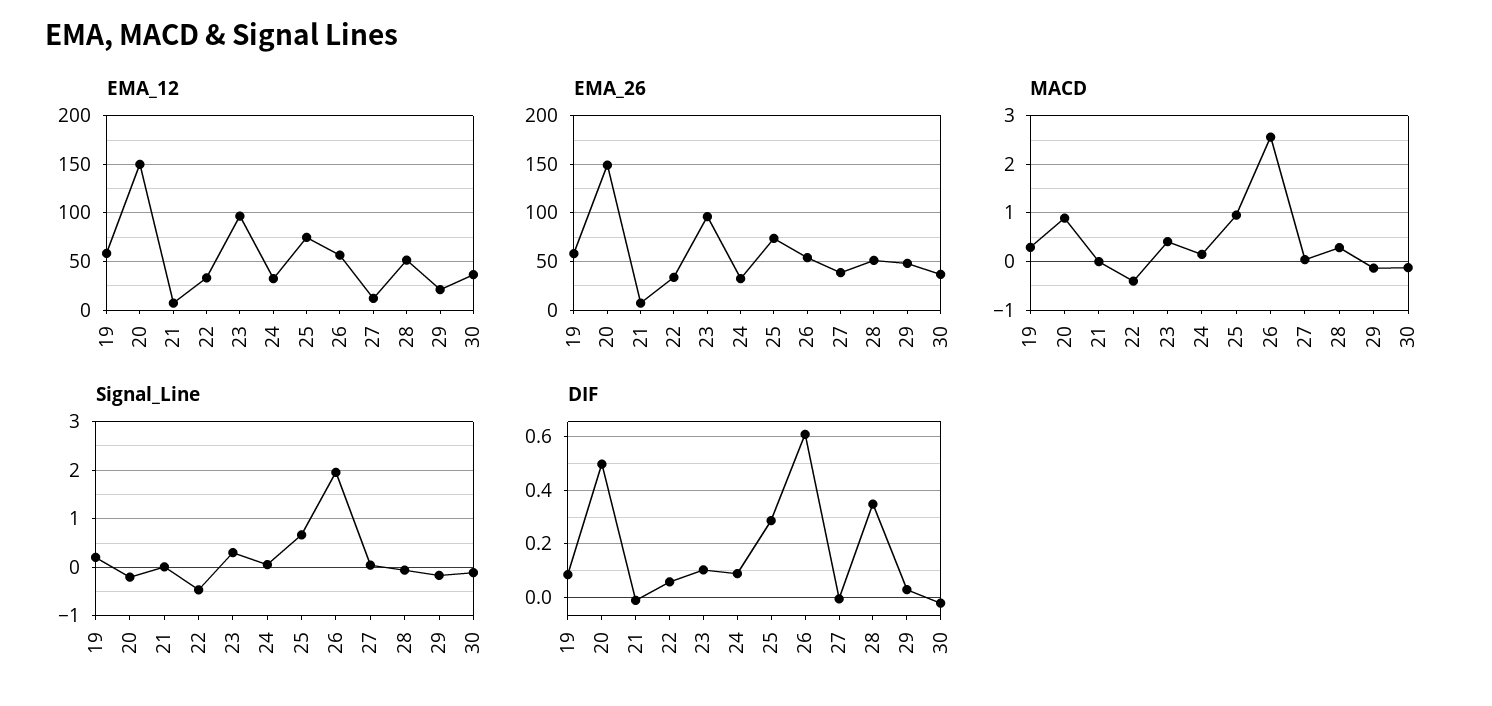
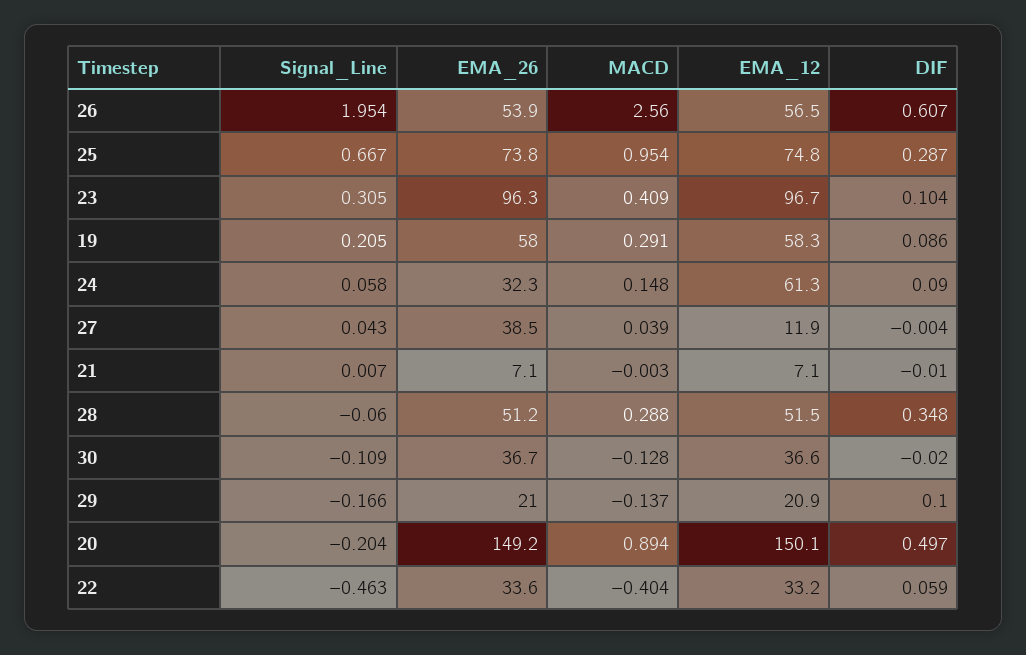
  {
    "EMA_12": {
      "19": 58.3,
      "20": 150.1,
      "21": 7.1,
      "22": 33.2,
      "23": 96.7,
-     "24": 30,
+     "24": 61.3,
      "25": 74.8,
      "26": 56.5,
      "27": 11.9,
      "28": 51.5,
      "29": 20.9,
      "30": 36.6
    },
    "EMA_26": {
      "19": 58,
      "20": 149.2,
      "21": 7.1,
      "22": 33.6,
      "23": 96.3,
      "24": 32.3,
      "25": 73.8,
      "26": 53.9,
      "27": 38.5,
      "28": 51.2,
-     "29": 50,
+     "29": 21,
      "30": 36.7
    },
    "MACD": {
      "19": 0.291,
      "20": 0.894,
      "21": -0.003,
      "22": -0.404,
      "23": 0.409,
      "24": 0.148,
      "25": 0.954,
      "26": 2.56,
      "27": 0.039,
      "28": 0.288,
      "29": -0.137,
      "30": -0.128
    },
    "Signal_Line": {
      "19": 0.205,
      "20": -0.204,
      "21": 0.007,
      "22": -0.463,
      "23": 0.305,
      "24": 0.058,
      "25": 0.667,
      "26": 1.954,
      "27": 0.043,
      "28": -0.06,
      "29": -0.166,
      "30": -0.109
    },
    "DIF": {
      "19": 0.086,
      "20": 0.497,
      "21": -0.01,
      "22": 0.059,
      "23": 0.104,
      "24": 0.09,
      "25": 0.287,
      "26": 0.607,
      "27": -0.004,
      "28": 0.348,
-     "29": 0.025,
+     "29": 0.1,
      "30": -0.02
    }
  }

